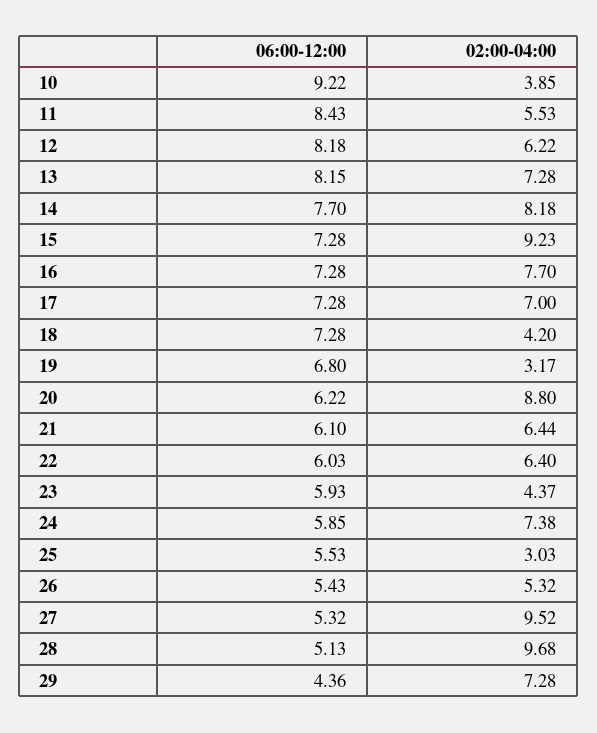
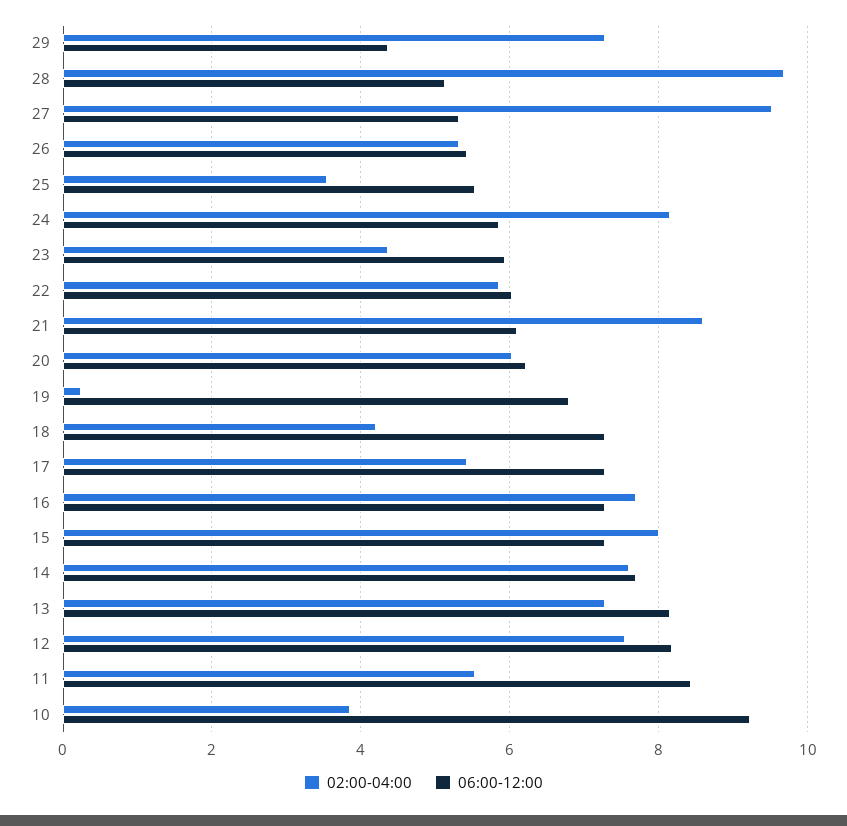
  {
    "06:00-12:00": {
      "10": 9.22,
      "11": 8.43,
      "12": 8.18,
      "13": 8.15,
      "14": 7.7,
      "15": 7.28,
      "16": 7.28,
      "17": 7.28,
      "18": 7.28,
      "19": 6.8,
      "20": 6.22,
      "21": 6.1,
      "22": 6.03,
      "23": 5.93,
      "24": 5.85,
      "25": 5.53,
      "26": 5.43,
      "27": 5.32,
      "28": 5.13,
      "29": 4.36
    },
    "02:00-04:00": {
      "10": 3.85,
      "11": 5.53,
-     "12": 6.22,
+     "12": 7.6,
      "13": 7.28,
-     "14": 8.18,
+     "14": 7.6,
-     "15": 9.23,
+     "15": 8,
      "16": 7.7,
-     "17": 7,
+     "17": 5.4,
      "18": 4.2,
-     "19": 3.17,
+     "19": 0.2,
-     "20": 8.8,
+     "20": 6,
-     "21": 6.44,
+     "21": 8.6,
-     "22": 6.4,
+     "22": 5.8,
      "23": 4.37,
-     "24": 7.38,
+     "24": 8.2,
-     "25": 3.03,
+     "25": 3.6,
      "26": 5.32,
      "27": 9.52,
      "28": 9.68,
      "29": 7.28
    }
  }

